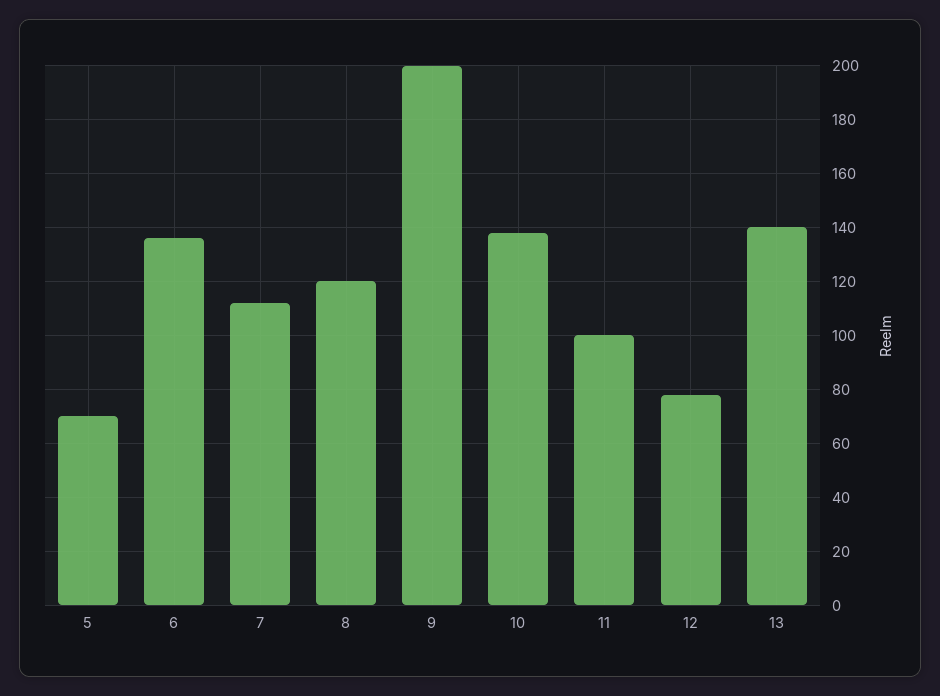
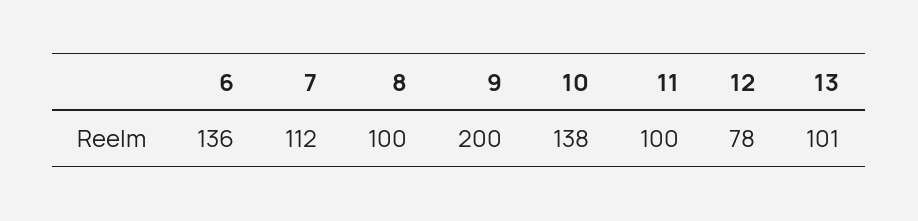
  {
-   "5": 70,
    "6": 136,
    "7": 112,
-   "8": 120,
+   "8": 100,
    "9": 200,
    "10": 138,
    "11": 100,
    "12": 78,
-   "13": 140
+   "13": 101
  }

